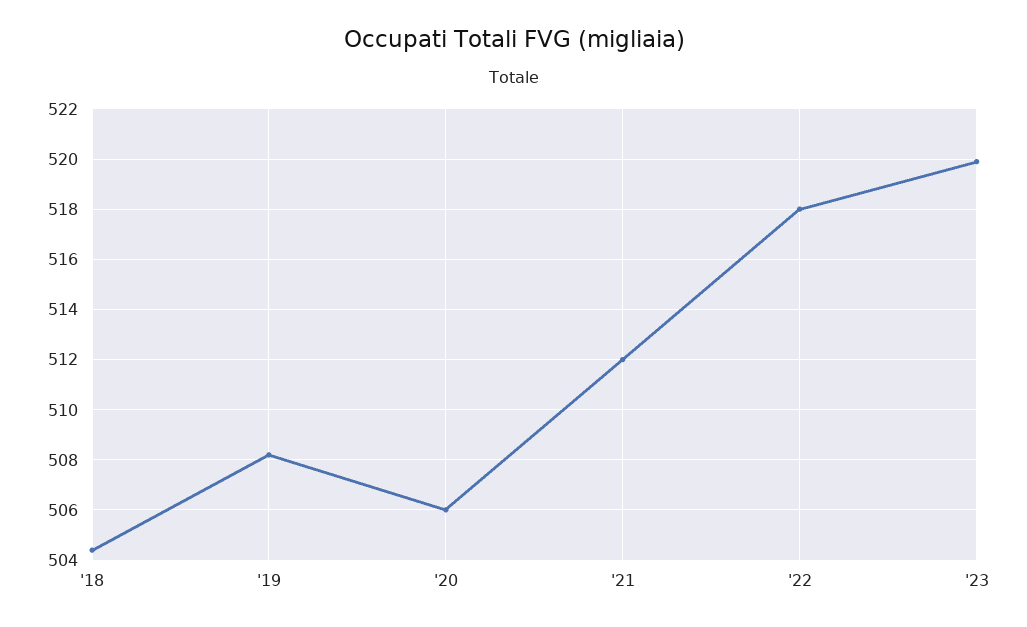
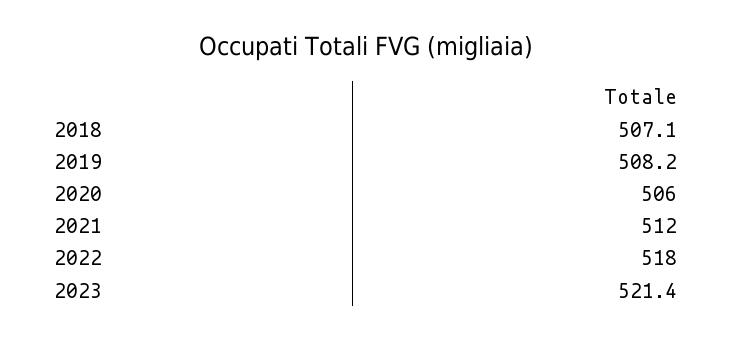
  {
-   "'18": 504.5,
+   "'18": 507.1,
    "'19": 508.2,
    "'20": 506,
    "'21": 512,
    "'22": 518,
-   "'23": 520
+   "'23": 521.4
  }

